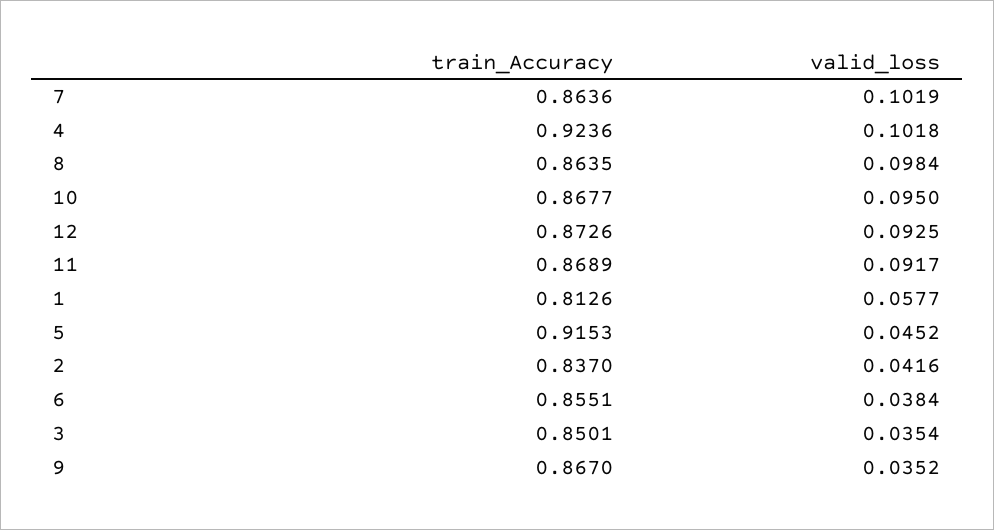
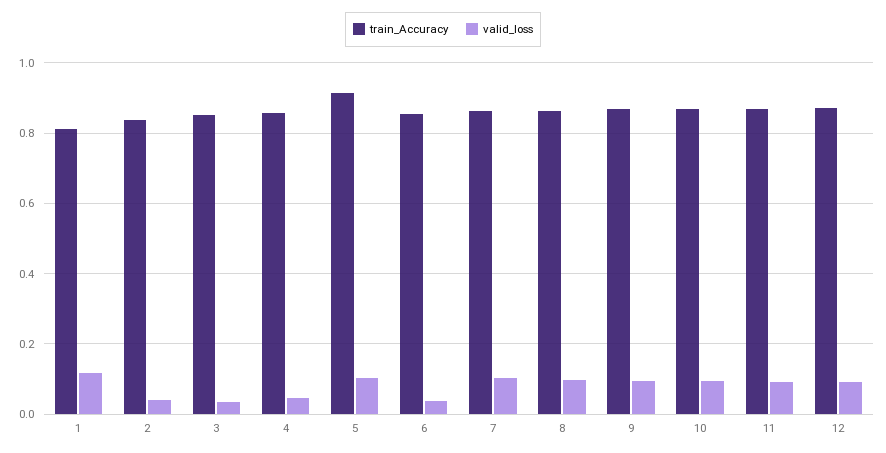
  {
    "train_Accuracy": {
      "7": 0.8636,
-     "4": 0.9236,
+     "4": 0.86,
      "8": 0.8635,
      "10": 0.8677,
      "12": 0.8726,
      "11": 0.8689,
      "1": 0.8126,
      "5": 0.9153,
      "2": 0.837,
      "6": 0.8551,
      "3": 0.8501,
      "9": 0.867
    },
    "valid_loss": {
      "7": 0.1019,
-     "4": 0.1018,
+     "4": 0.04,
      "8": 0.0984,
      "10": 0.095,
      "12": 0.0925,
      "11": 0.0917,
-     "1": 0.0577,
+     "1": 0.12,
-     "5": 0.0452,
+     "5": 0.1,
      "2": 0.0416,
      "6": 0.0384,
      "3": 0.0354,
-     "9": 0.0352
+     "9": 0.1
    }
  }

